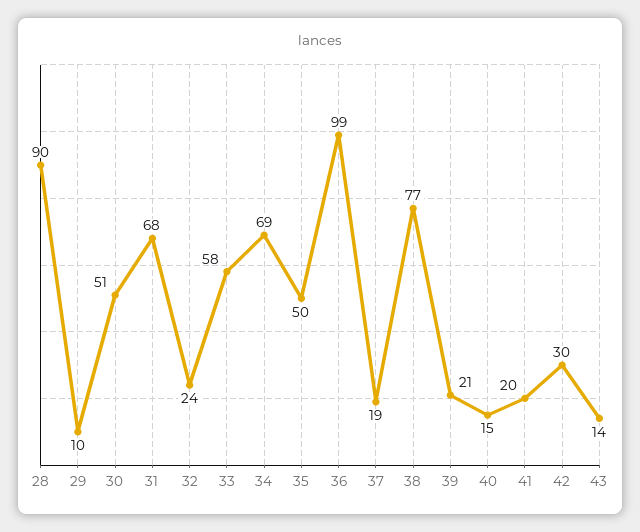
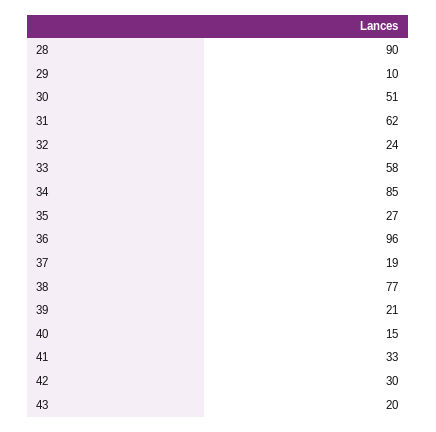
  {
    "28": 90,
    "29": 10,
    "30": 51,
-   "31": 68,
+   "31": 62,
    "32": 24,
    "33": 58,
-   "34": 69,
+   "34": 85,
-   "35": 50,
+   "35": 27,
-   "36": 99,
+   "36": 96,
    "37": 19,
    "38": 77,
    "39": 21,
    "40": 15,
-   "41": 20,
+   "41": 33,
    "42": 30,
-   "43": 14
+   "43": 20
  }

